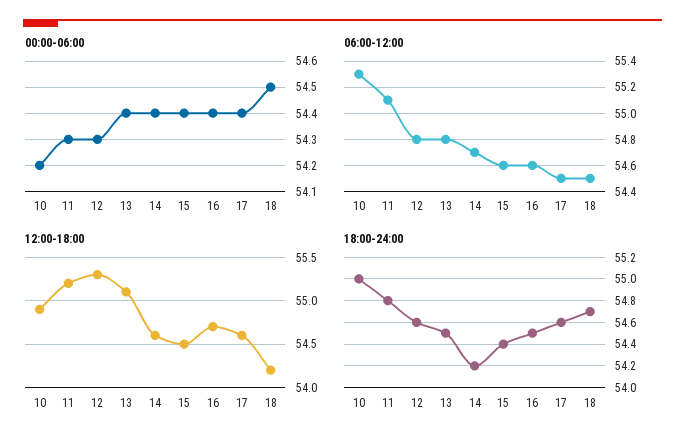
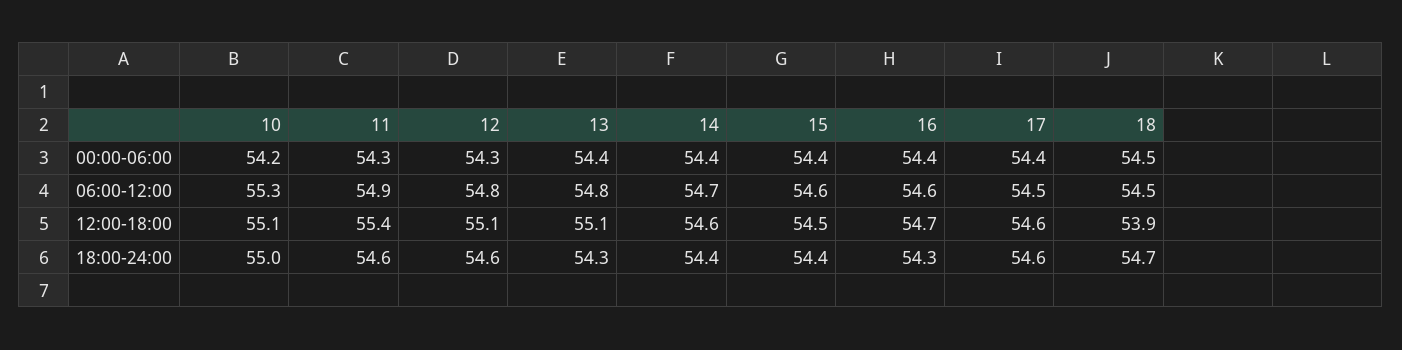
  {
    "00:00-06:00": {
      "10": 54.2,
      "11": 54.3,
      "12": 54.3,
      "13": 54.4,
      "14": 54.4,
      "15": 54.4,
      "16": 54.4,
      "17": 54.4,
      "18": 54.5
    },
    "06:00-12:00": {
      "10": 55.3,
-     "11": 55.1,
+     "11": 54.9,
      "12": 54.8,
      "13": 54.8,
      "14": 54.7,
      "15": 54.6,
      "16": 54.6,
      "17": 54.5,
      "18": 54.5
    },
    "12:00-18:00": {
-     "10": 54.9,
+     "10": 55.1,
-     "11": 55.2,
+     "11": 55.4,
-     "12": 55.3,
+     "12": 55.1,
      "13": 55.1,
      "14": 54.6,
      "15": 54.5,
      "16": 54.7,
      "17": 54.6,
-     "18": 54.2
+     "18": 53.9
    },
    "18:00-24:00": {
      "10": 55,
-     "11": 54.8,
+     "11": 54.6,
      "12": 54.6,
-     "13": 54.5,
+     "13": 54.3,
-     "14": 54.2,
+     "14": 54.4,
      "15": 54.4,
-     "16": 54.5,
+     "16": 54.3,
      "17": 54.6,
      "18": 54.7
    }
  }

